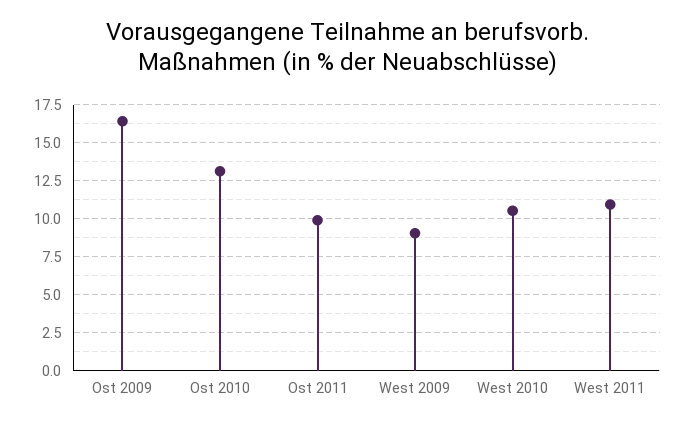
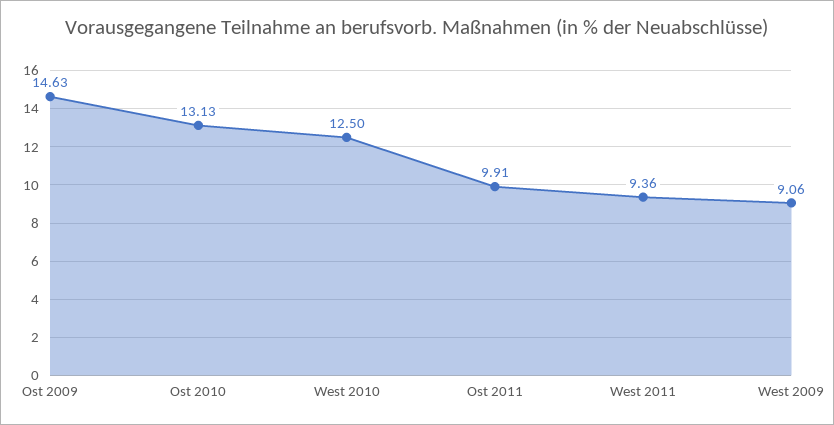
  {
-   "Ost 2009": 16.5,
+   "Ost 2009": 14.63,
    "Ost 2010": 13.13,
    "Ost 2011": 9.91,
    "West 2009": 9.06,
-   "West 2010": 10.5,
+   "West 2010": 12.5,
-   "West 2011": 11
+   "West 2011": 9.36
  }

